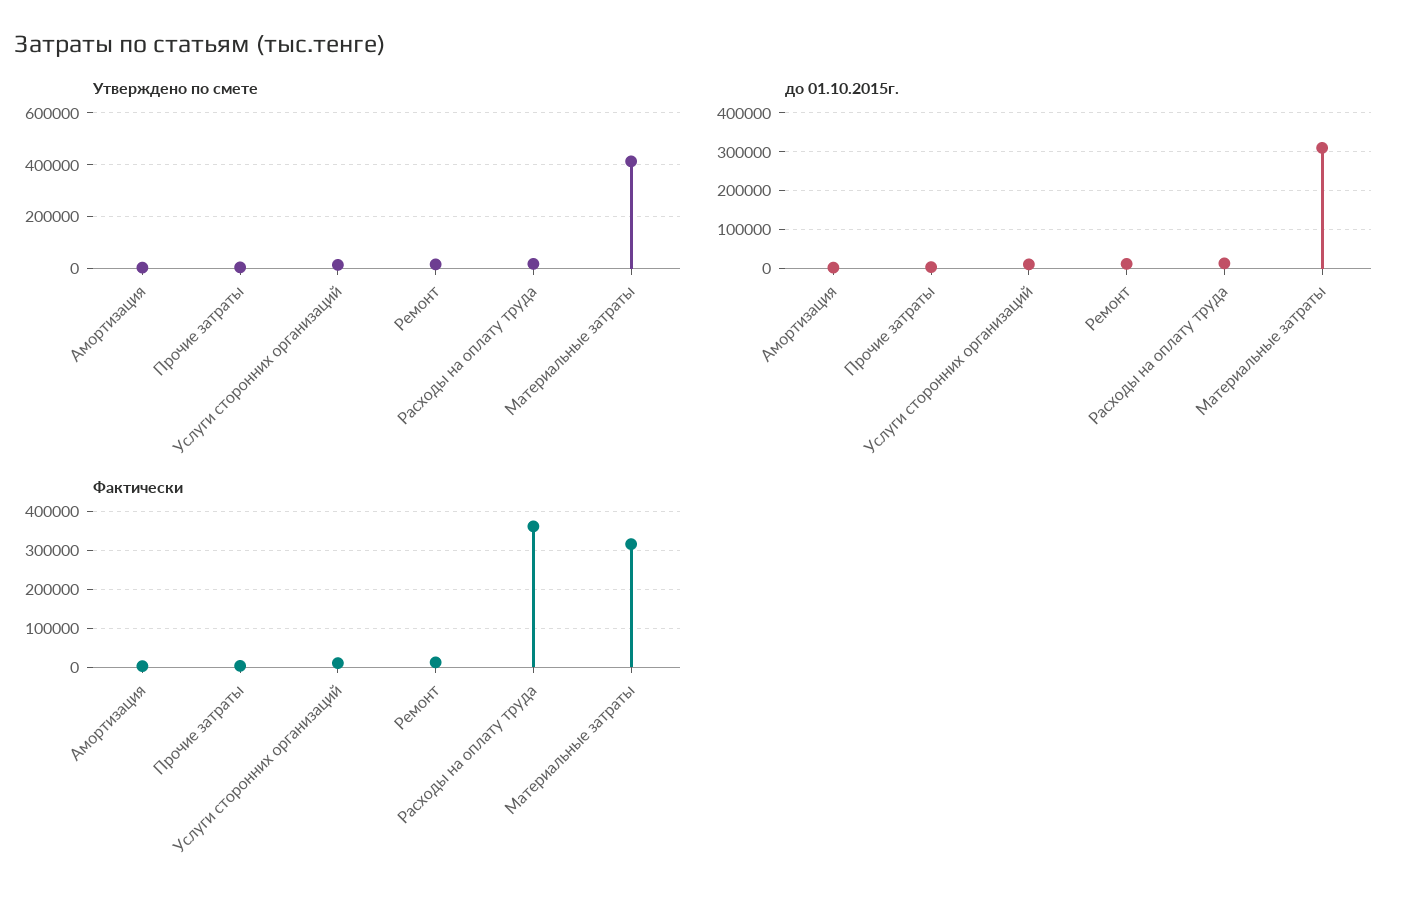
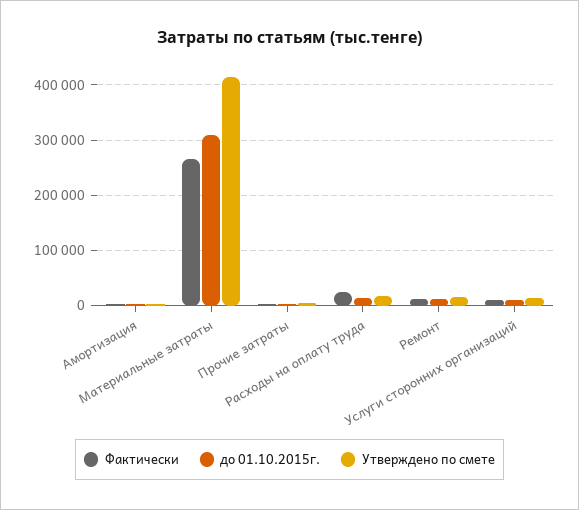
  {
    "Утверждено по смете": {
      "Амортизация": 0,
      "Прочие затраты": 0,
      "Услуги сторонних организаций": 20000,
      "Ремонт": 20000,
      "Расходы на оплату труда": 20000,
      "Материальные затраты": 420000
    },
    "до 01.10.2015г.": {
      "Амортизация": 0,
      "Прочие затраты": 0,
      "Услуги сторонних организаций": 20000,
      "Ремонт": 20000,
      "Расходы на оплату труда": 20000,
      "Материальные затраты": 300000
    },
    "Фактически": {
      "Амортизация": 0,
      "Прочие затраты": 0,
      "Услуги сторонних организаций": 20000,
      "Ремонт": 20000,
-     "Расходы на оплату труда": 360000,
+     "Расходы на оплату труда": 20000,
-     "Материальные затраты": 320000
+     "Материальные затраты": 260000
    }
  }

